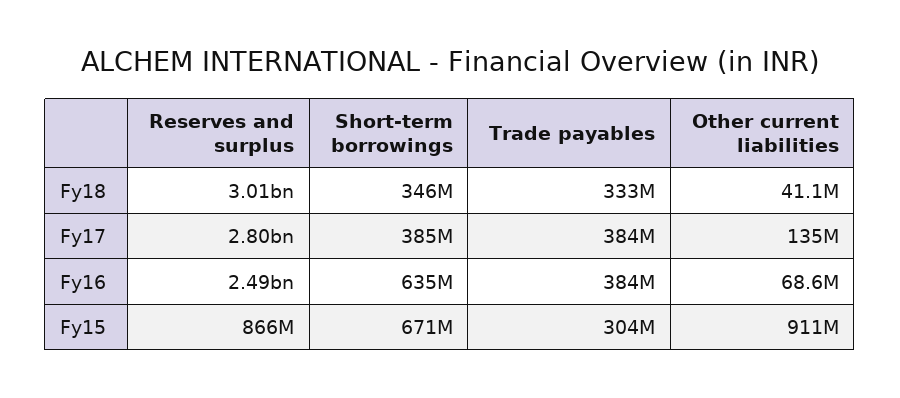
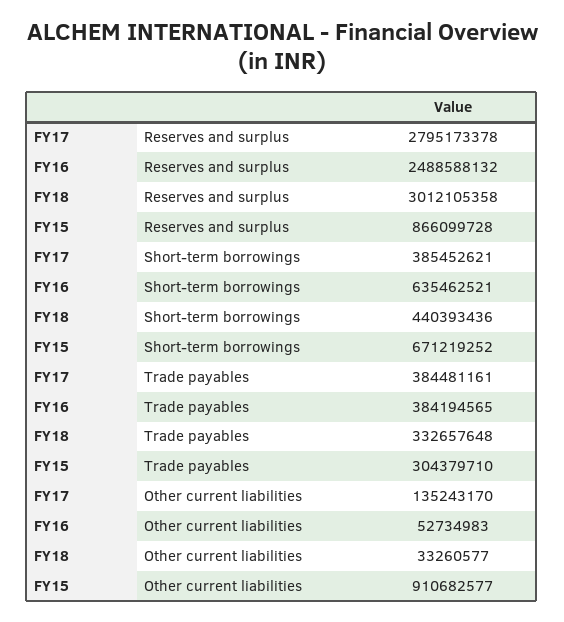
  {
    "Reserves and surplus": {
      "Fy18": 3012105358,
      "Fy17": 2795173378,
      "Fy16": 2488588132,
      "Fy15": 866099728
    },
    "Short-term borrowings": {
-     "Fy18": 346000000,
+     "Fy18": 440393436,
      "Fy17": 385452621,
      "Fy16": 635462521,
      "Fy15": 671219252
    },
    "Trade payables": {
      "Fy18": 332657648,
      "Fy17": 384481161,
      "Fy16": 384194565,
      "Fy15": 304379710
    },
    "Other current liabilities": {
-     "Fy18": 41100000,
+     "Fy18": 33260577,
      "Fy17": 135243170,
-     "Fy16": 68600000,
+     "Fy16": 52734983,
      "Fy15": 910682577
    }
  }

